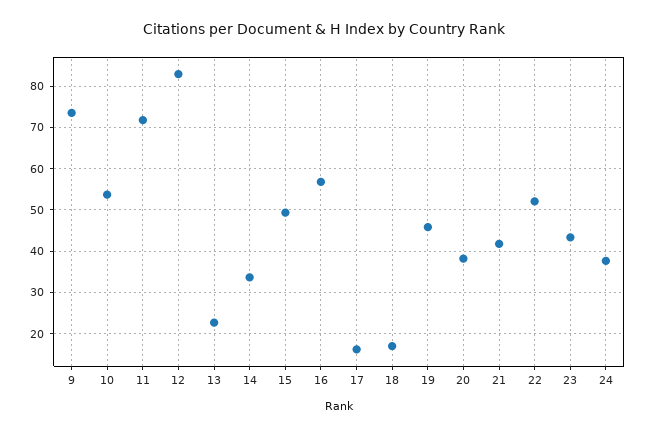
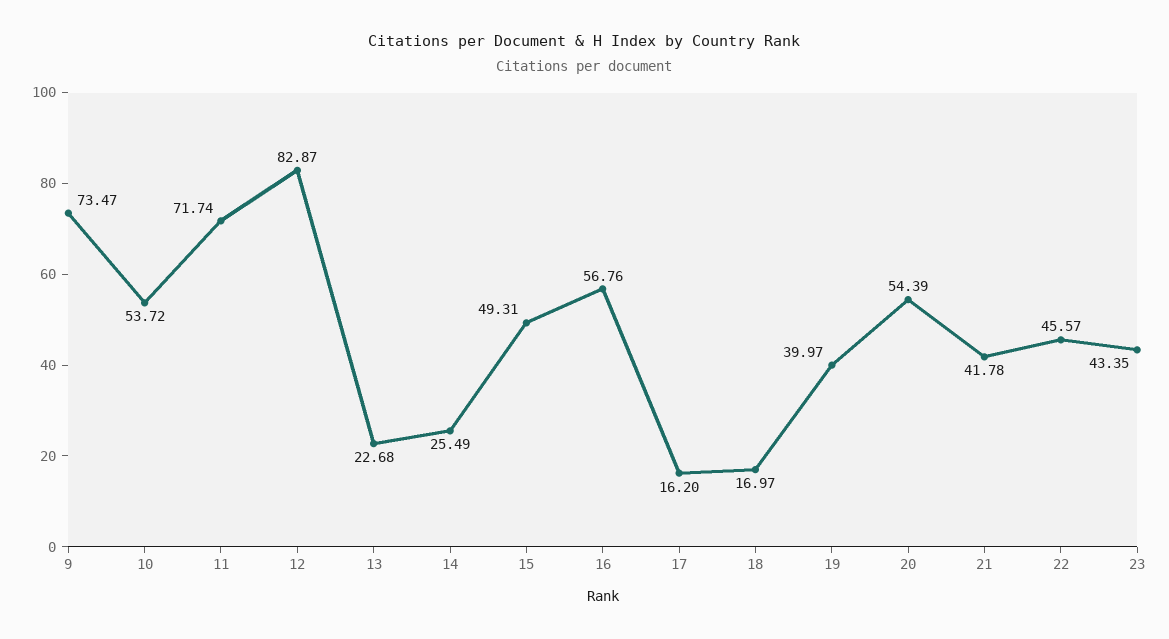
  {
    "9": 73.47,
    "10": 53.72,
    "11": 71.74,
    "12": 82.87,
    "13": 22.68,
-   "14": 34,
+   "14": 25.49,
    "15": 49.31,
    "16": 56.76,
    "17": 16.2,
    "18": 16.97,
-   "19": 46,
+   "19": 39.97,
-   "20": 38,
+   "20": 54.39,
    "21": 41.78,
-   "22": 52,
+   "22": 45.57,
-   "23": 43.35,
+   "23": 43.35
-   "24": 38
  }

